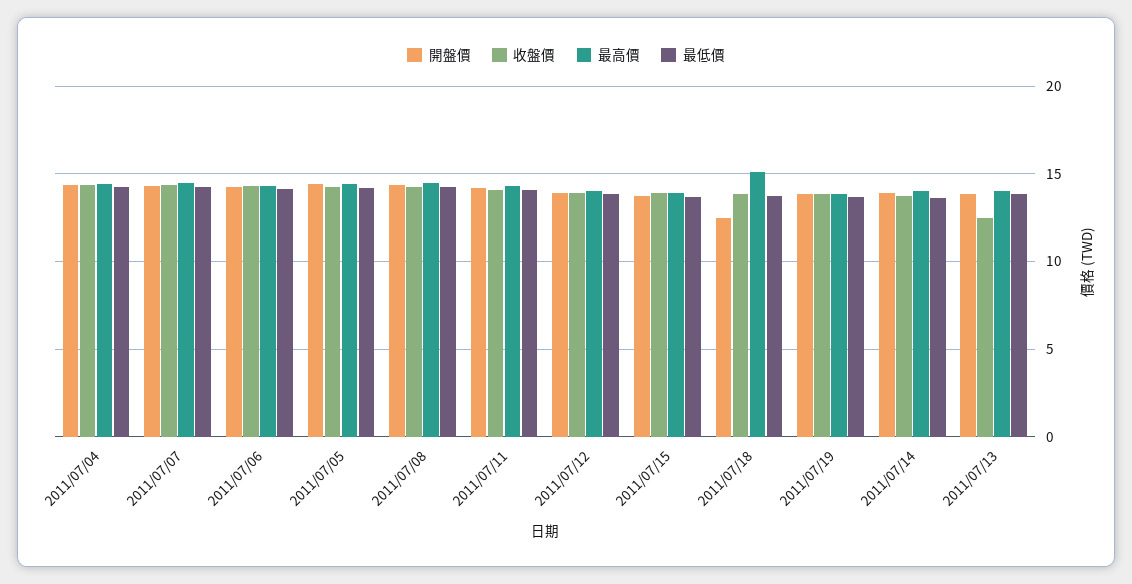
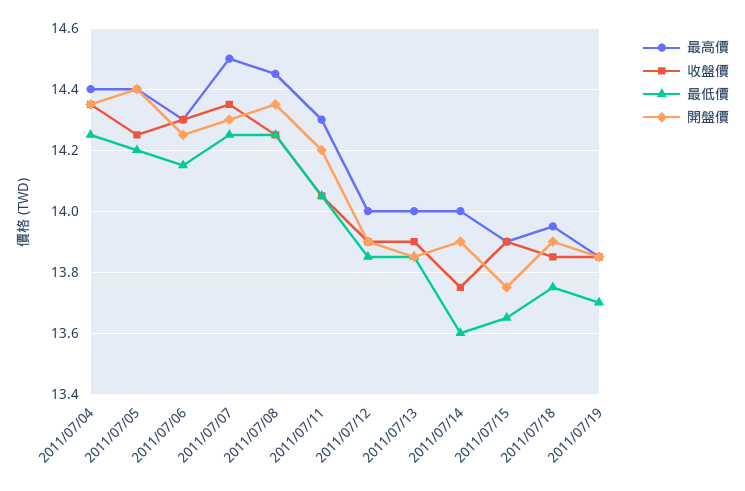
  {
    "開盤價": {
      "2011/07/04": 14.35,
      "2011/07/07": 14.3,
      "2011/07/06": 14.25,
      "2011/07/05": 14.4,
      "2011/07/08": 14.35,
      "2011/07/11": 14.2,
      "2011/07/12": 13.9,
      "2011/07/15": 13.75,
-     "2011/07/18": 12.5,
+     "2011/07/18": 13.9,
      "2011/07/19": 13.85,
      "2011/07/14": 13.9,
      "2011/07/13": 13.85
    },
    "收盤價": {
      "2011/07/04": 14.35,
      "2011/07/07": 14.35,
      "2011/07/06": 14.3,
      "2011/07/05": 14.25,
      "2011/07/08": 14.25,
      "2011/07/11": 14.05,
      "2011/07/12": 13.9,
      "2011/07/15": 13.9,
      "2011/07/18": 13.85,
      "2011/07/19": 13.85,
      "2011/07/14": 13.75,
-     "2011/07/13": 12.5
+     "2011/07/13": 13.9
    },
    "最高價": {
      "2011/07/04": 14.4,
      "2011/07/07": 14.5,
      "2011/07/06": 14.3,
      "2011/07/05": 14.4,
      "2011/07/08": 14.45,
      "2011/07/11": 14.3,
      "2011/07/12": 14,
      "2011/07/15": 13.9,
-     "2011/07/18": 15,
+     "2011/07/18": 13.95,
      "2011/07/19": 13.85,
      "2011/07/14": 14,
      "2011/07/13": 14
    },
    "最低價": {
      "2011/07/04": 14.25,
      "2011/07/07": 14.25,
      "2011/07/06": 14.15,
      "2011/07/05": 14.2,
      "2011/07/08": 14.25,
      "2011/07/11": 14.05,
      "2011/07/12": 13.85,
      "2011/07/15": 13.65,
      "2011/07/18": 13.75,
      "2011/07/19": 13.7,
      "2011/07/14": 13.6,
      "2011/07/13": 13.85
    }
  }

